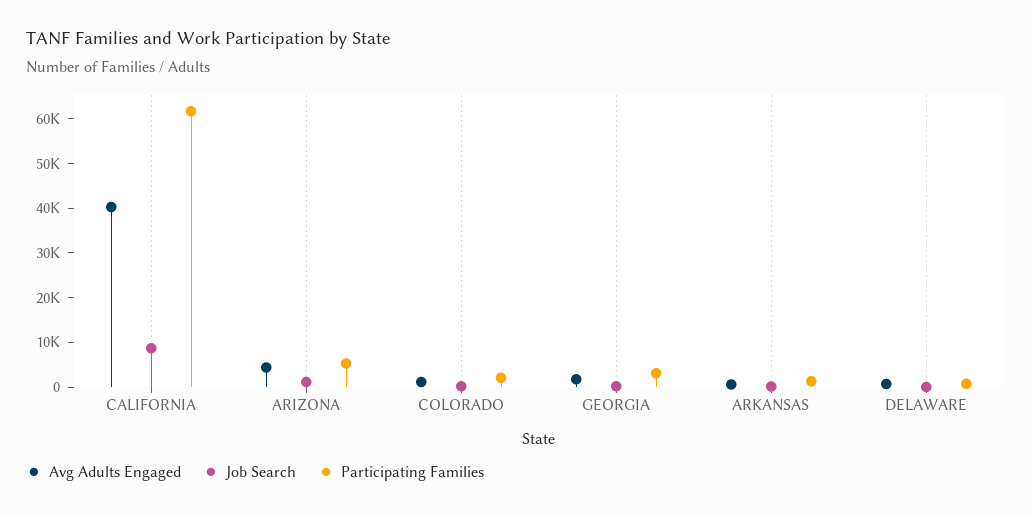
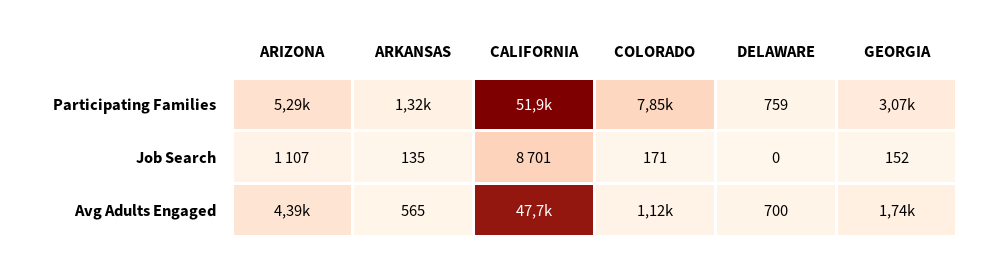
  {
    "Avg Adults Engaged": {
-     "CALIFORNIA": 40000,
+     "CALIFORNIA": 47700,
      "ARIZONA": 4390,
      "COLORADO": 1120,
      "GEORGIA": 1740,
      "ARKANSAS": 565,
      "DELAWARE": 700
    },
    "Job Search": {
      "CALIFORNIA": 8701,
      "ARIZONA": 1107,
      "COLORADO": 171,
      "GEORGIA": 152,
      "ARKANSAS": 135,
      "DELAWARE": 0
    },
    "Participating Families": {
-     "CALIFORNIA": 62000,
+     "CALIFORNIA": 51900,
      "ARIZONA": 5290,
-     "COLORADO": 2000,
+     "COLORADO": 7850,
      "GEORGIA": 3070,
      "ARKANSAS": 1320,
      "DELAWARE": 759
    }
  }

